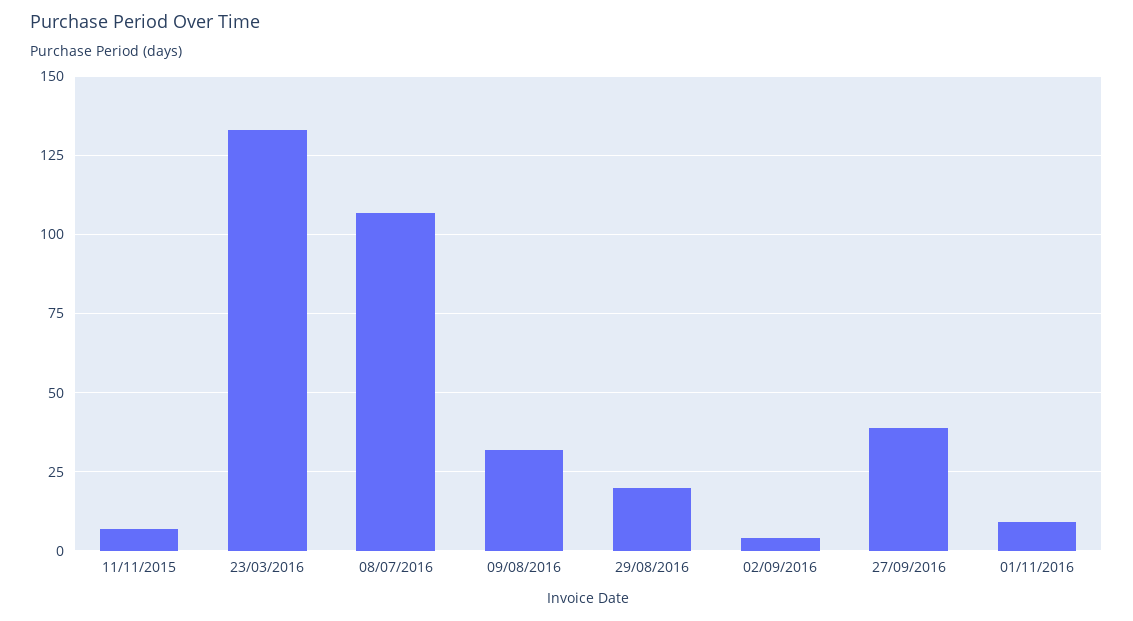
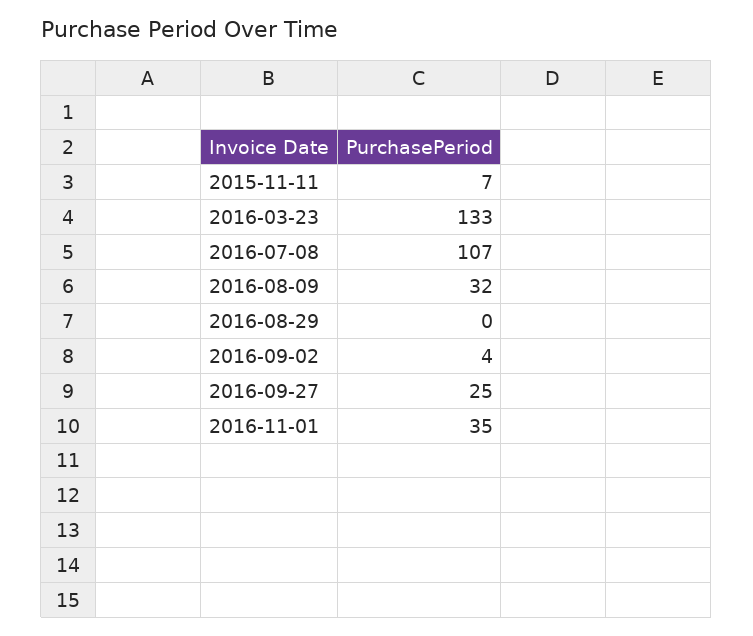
  {
    "11/11/2015": 7,
    "23/03/2016": 133,
    "08/07/2016": 107,
    "09/08/2016": 32,
-   "29/08/2016": 20,
+   "29/08/2016": 0,
    "02/09/2016": 4,
-   "27/09/2016": 40,
+   "27/09/2016": 25,
-   "01/11/2016": 10
+   "01/11/2016": 35
  }

